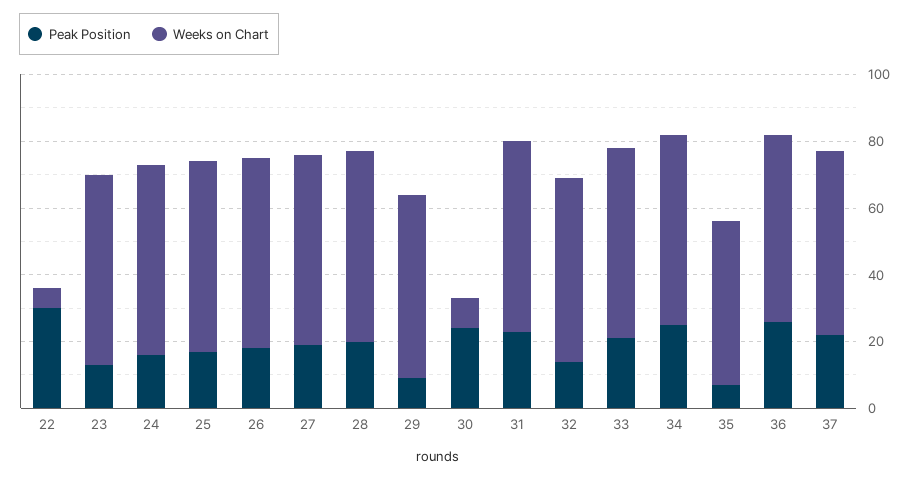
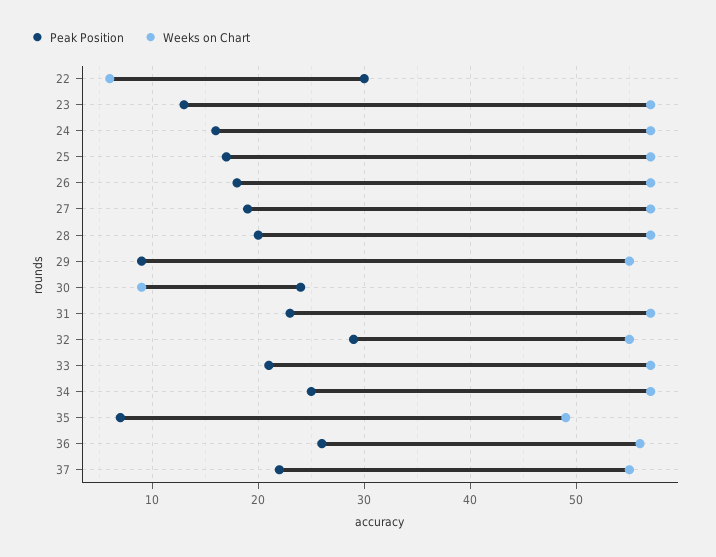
  {
    "Peak Position": {
      "22": 30,
      "23": 13,
      "24": 16,
      "25": 17,
      "26": 18,
      "27": 19,
      "28": 20,
      "29": 9,
      "30": 24,
      "31": 23,
-     "32": 15,
+     "32": 29,
      "33": 21,
      "34": 25,
      "35": 7,
      "36": 26,
      "37": 22
    },
    "Weeks on Chart": {
      "22": 6,
      "23": 57,
      "24": 57,
      "25": 57,
      "26": 57,
      "27": 57,
      "28": 57,
      "29": 55,
      "30": 9,
      "31": 57,
      "32": 55,
      "33": 57,
      "34": 57,
      "35": 49,
      "36": 56,
      "37": 55
    }
  }

